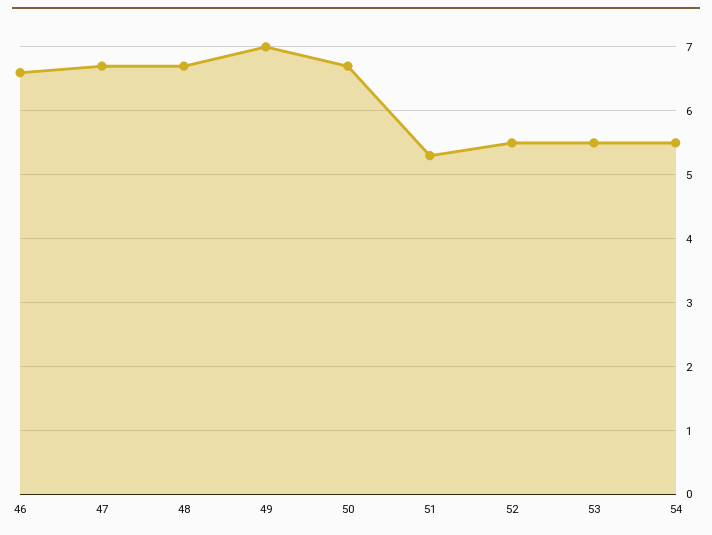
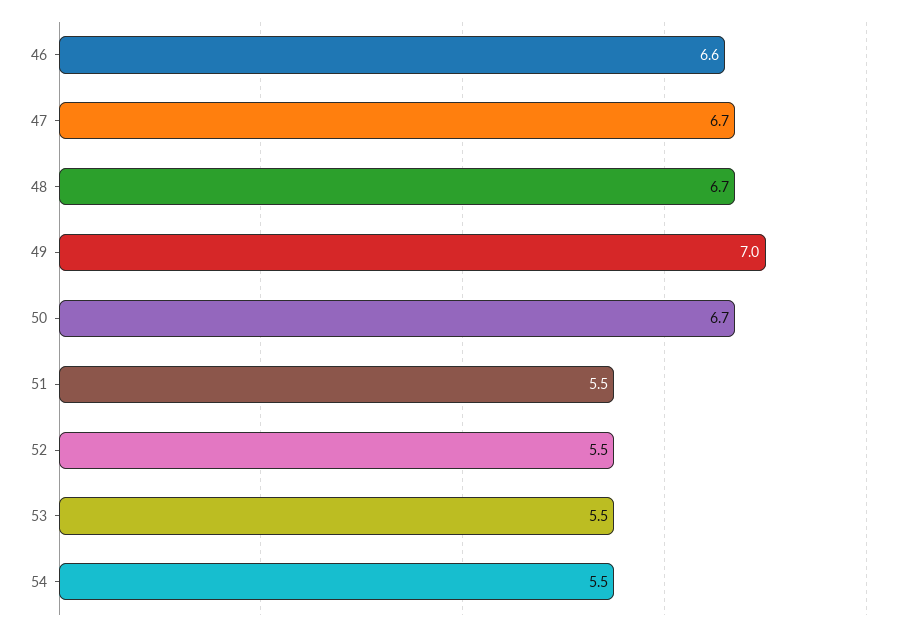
  {
    "46": 6.6,
    "47": 6.7,
    "48": 6.7,
    "49": 7,
    "50": 6.7,
-   "51": 5.3,
+   "51": 5.5,
    "52": 5.5,
    "53": 5.5,
    "54": 5.5
  }

